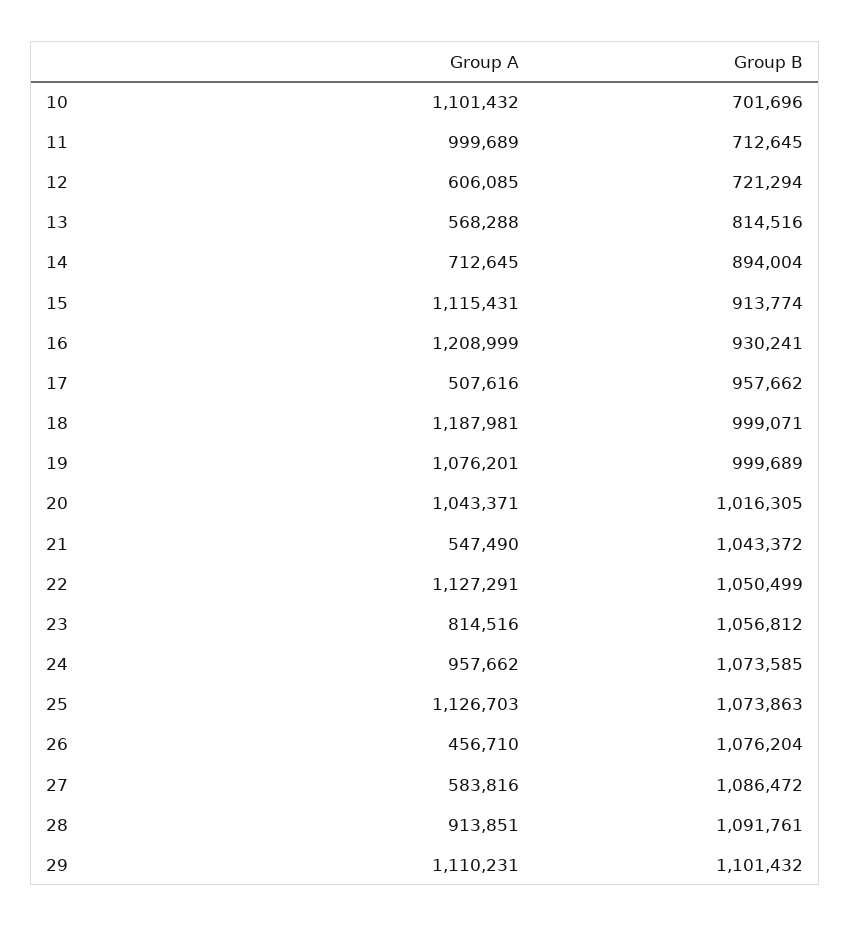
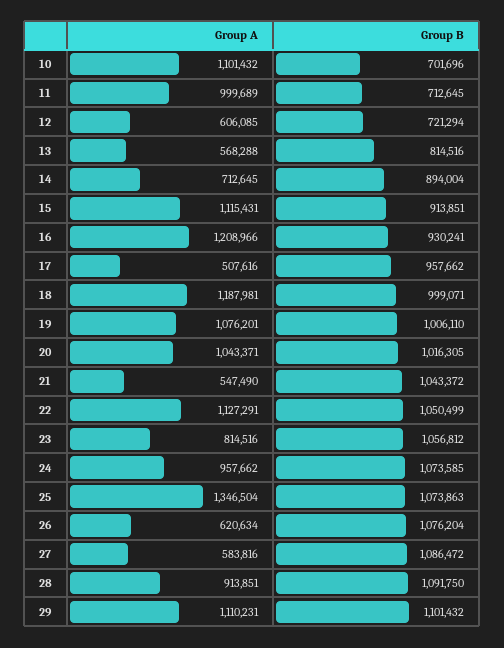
  {
    "Group A": {
      "10": 1101432,
      "11": 999689,
      "12": 606085,
      "13": 568288,
      "14": 712645,
      "15": 1115431,
-     "16": 1208999,
+     "16": 1208966,
      "17": 507616,
      "18": 1187981,
      "19": 1076201,
      "20": 1043371,
      "21": 547490,
      "22": 1127291,
      "23": 814516,
      "24": 957662,
-     "25": 1126703,
+     "25": 1346504,
-     "26": 456710,
+     "26": 620634,
      "27": 583816,
      "28": 913851,
      "29": 1110231
    },
    "Group B": {
      "10": 701696,
      "11": 712645,
      "12": 721294,
      "13": 814516,
      "14": 894004,
-     "15": 913774,
+     "15": 913851,
      "16": 930241,
      "17": 957662,
      "18": 999071,
-     "19": 999689,
+     "19": 1006110,
      "20": 1016305,
      "21": 1043372,
      "22": 1050499,
      "23": 1056812,
      "24": 1073585,
      "25": 1073863,
      "26": 1076204,
      "27": 1086472,
-     "28": 1091761,
+     "28": 1091750,
      "29": 1101432
    }
  }

